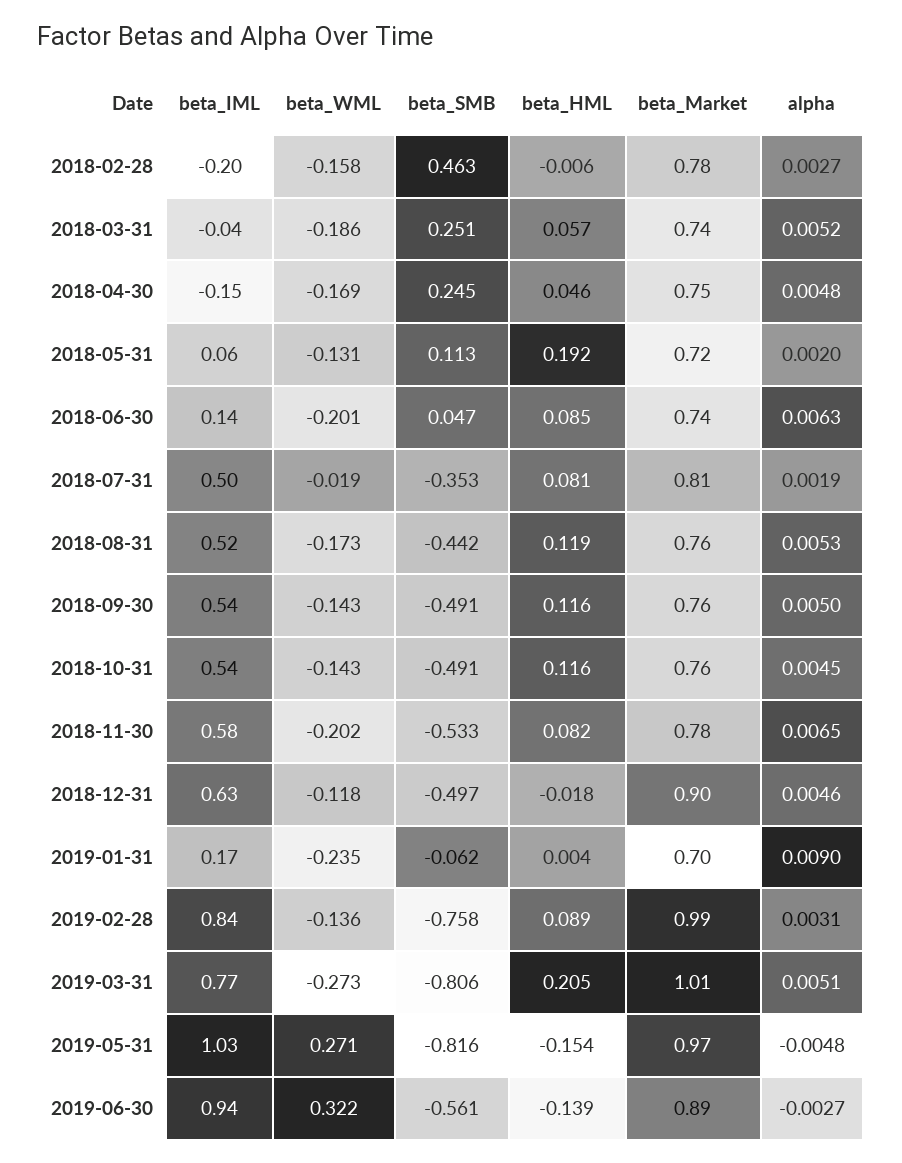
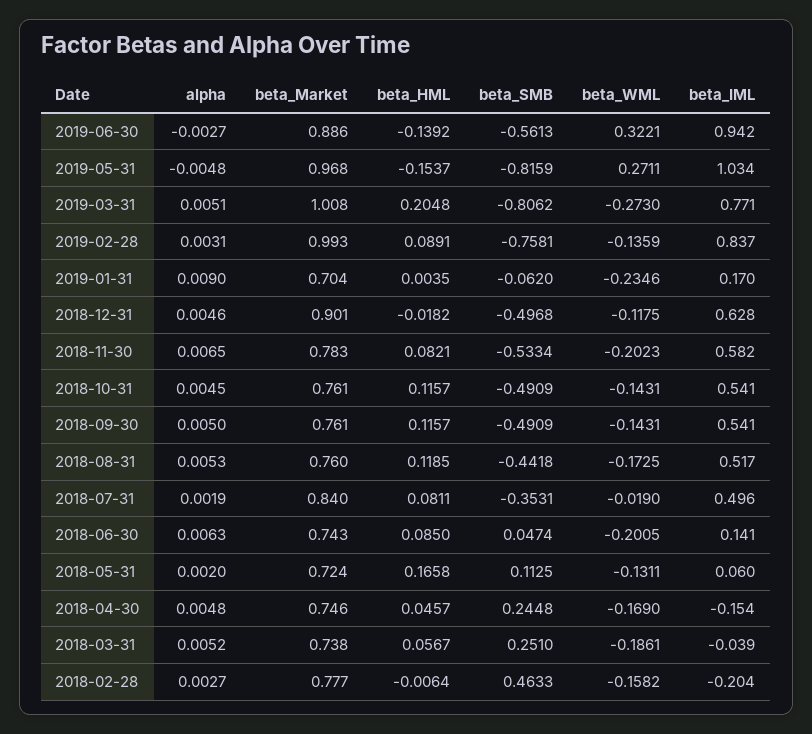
  {
    "beta_IML": {
      "2018-02-28": -0.204,
      "2018-03-31": -0.039,
      "2018-04-30": -0.154,
      "2018-05-31": 0.06,
      "2018-06-30": 0.141,
      "2018-07-31": 0.496,
      "2018-08-31": 0.517,
      "2018-09-30": 0.541,
      "2018-10-31": 0.541,
      "2018-11-30": 0.582,
      "2018-12-31": 0.628,
      "2019-01-31": 0.17,
      "2019-02-28": 0.837,
      "2019-03-31": 0.771,
      "2019-05-31": 1.034,
      "2019-06-30": 0.942
    },
    "beta_WML": {
      "2018-02-28": -0.1582,
      "2018-03-31": -0.1861,
      "2018-04-30": -0.169,
      "2018-05-31": -0.1311,
      "2018-06-30": -0.2005,
      "2018-07-31": -0.019,
      "2018-08-31": -0.1725,
      "2018-09-30": -0.1431,
      "2018-10-31": -0.1431,
      "2018-11-30": -0.2023,
      "2018-12-31": -0.1175,
      "2019-01-31": -0.2346,
      "2019-02-28": -0.1359,
      "2019-03-31": -0.273,
      "2019-05-31": 0.2711,
      "2019-06-30": 0.3221
    },
    "beta_SMB": {
      "2018-02-28": 0.4633,
      "2018-03-31": 0.251,
      "2018-04-30": 0.2448,
      "2018-05-31": 0.1125,
      "2018-06-30": 0.0474,
      "2018-07-31": -0.3531,
      "2018-08-31": -0.4418,
      "2018-09-30": -0.4909,
      "2018-10-31": -0.4909,
      "2018-11-30": -0.5334,
      "2018-12-31": -0.4968,
      "2019-01-31": -0.062,
      "2019-02-28": -0.7581,
      "2019-03-31": -0.8062,
      "2019-05-31": -0.8159,
      "2019-06-30": -0.5613
    },
    "beta_HML": {
      "2018-02-28": -0.0064,
      "2018-03-31": 0.0567,
      "2018-04-30": 0.0457,
-     "2018-05-31": 0.192,
+     "2018-05-31": 0.1658,
      "2018-06-30": 0.085,
      "2018-07-31": 0.0811,
      "2018-08-31": 0.1185,
      "2018-09-30": 0.1157,
      "2018-10-31": 0.1157,
      "2018-11-30": 0.0821,
      "2018-12-31": -0.0182,
      "2019-01-31": 0.0035,
      "2019-02-28": 0.0891,
      "2019-03-31": 0.2048,
      "2019-05-31": -0.1537,
      "2019-06-30": -0.1392
    },
    "beta_Market": {
      "2018-02-28": 0.777,
      "2018-03-31": 0.738,
      "2018-04-30": 0.746,
      "2018-05-31": 0.724,
      "2018-06-30": 0.743,
-     "2018-07-31": 0.81,
+     "2018-07-31": 0.84,
      "2018-08-31": 0.76,
      "2018-09-30": 0.761,
      "2018-10-31": 0.761,
      "2018-11-30": 0.783,
      "2018-12-31": 0.901,
      "2019-01-31": 0.704,
      "2019-02-28": 0.993,
      "2019-03-31": 1.008,
      "2019-05-31": 0.968,
      "2019-06-30": 0.886
    },
    "alpha": {
      "2018-02-28": 0.0027,
      "2018-03-31": 0.0052,
      "2018-04-30": 0.0048,
      "2018-05-31": 0.002,
      "2018-06-30": 0.0063,
      "2018-07-31": 0.0019,
      "2018-08-31": 0.0053,
      "2018-09-30": 0.005,
      "2018-10-31": 0.0045,
      "2018-11-30": 0.0065,
      "2018-12-31": 0.0046,
      "2019-01-31": 0.009,
      "2019-02-28": 0.0031,
      "2019-03-31": 0.0051,
      "2019-05-31": -0.0048,
      "2019-06-30": -0.0027
    }
  }

